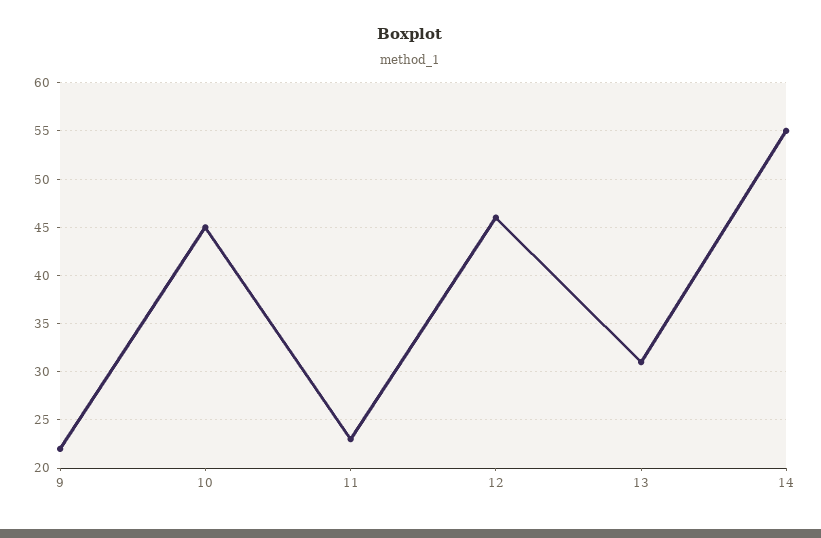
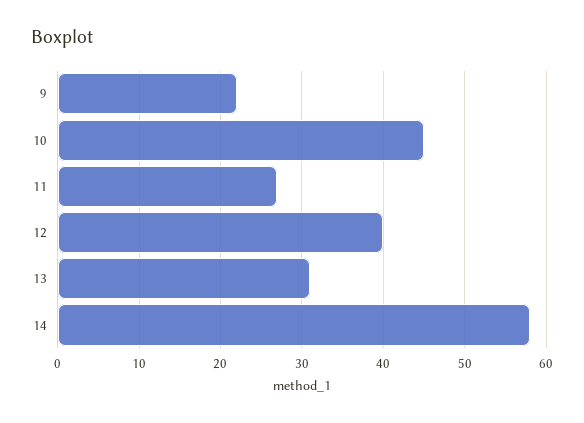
  {
    "9": 22,
    "10": 45,
-   "11": 23,
+   "11": 27,
-   "12": 46,
+   "12": 40,
    "13": 31,
-   "14": 55
+   "14": 58
  }

